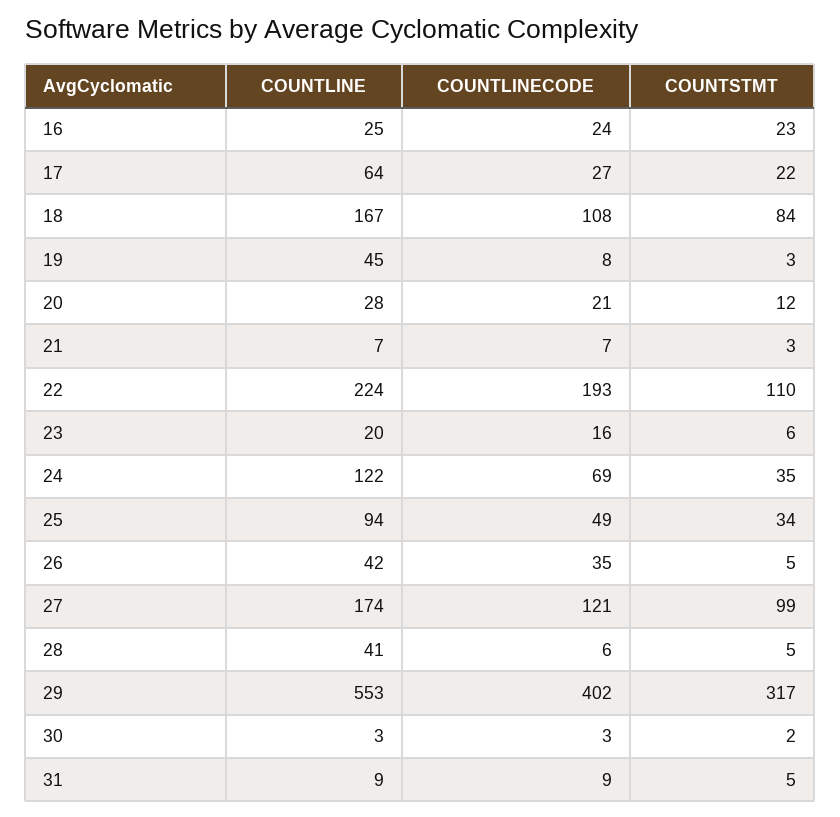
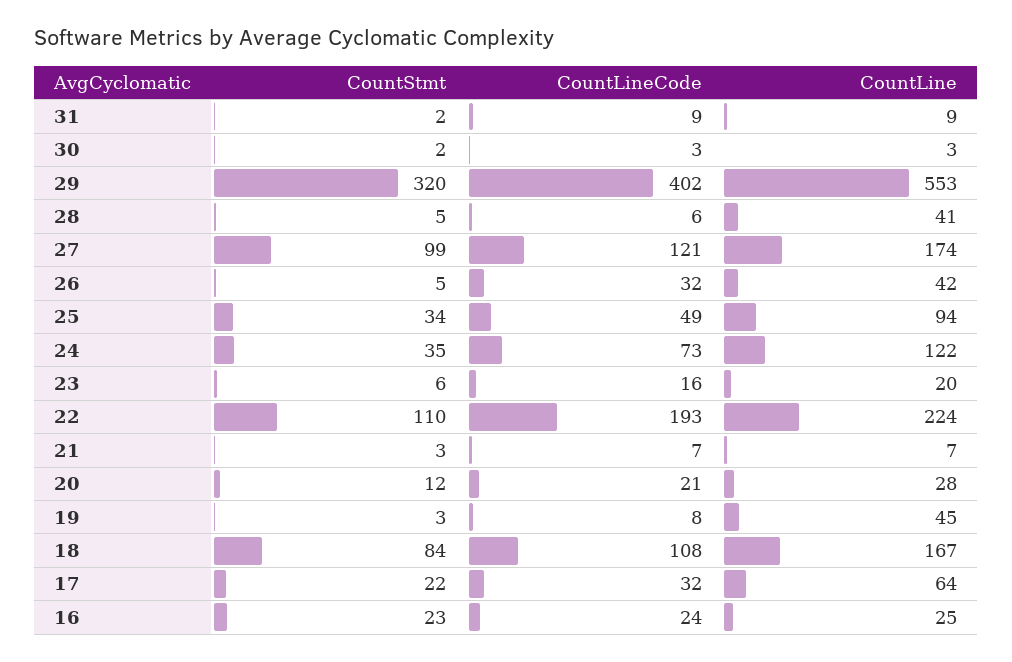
  {
    "COUNTLINE": {
      "16": 25,
      "17": 64,
      "18": 167,
      "19": 45,
      "20": 28,
      "21": 7,
      "22": 224,
      "23": 20,
      "24": 122,
      "25": 94,
      "26": 42,
      "27": 174,
      "28": 41,
      "29": 553,
      "30": 3,
      "31": 9
    },
    "COUNTLINECODE": {
      "16": 24,
-     "17": 27,
+     "17": 32,
      "18": 108,
      "19": 8,
      "20": 21,
      "21": 7,
      "22": 193,
      "23": 16,
-     "24": 69,
+     "24": 73,
      "25": 49,
-     "26": 35,
+     "26": 32,
      "27": 121,
      "28": 6,
      "29": 402,
      "30": 3,
      "31": 9
    },
    "COUNTSTMT": {
      "16": 23,
      "17": 22,
      "18": 84,
      "19": 3,
      "20": 12,
      "21": 3,
      "22": 110,
      "23": 6,
      "24": 35,
      "25": 34,
      "26": 5,
      "27": 99,
      "28": 5,
-     "29": 317,
+     "29": 320,
      "30": 2,
-     "31": 5
+     "31": 2
    }
  }

